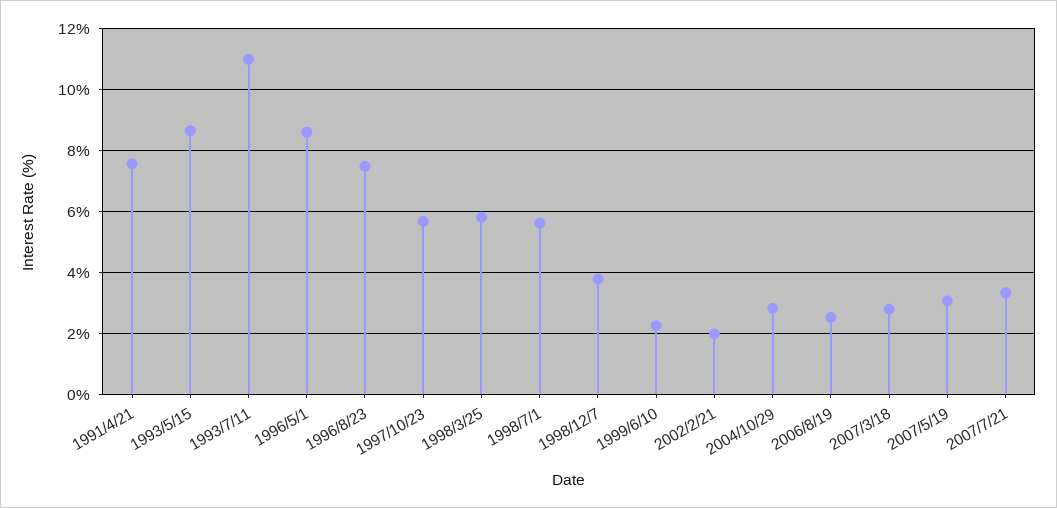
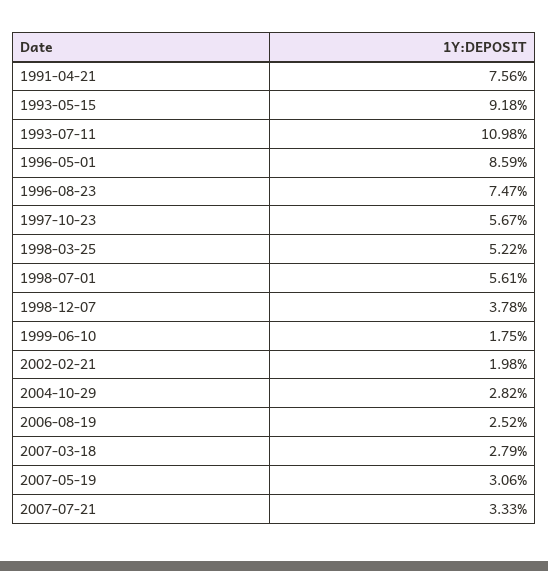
  {
    "1991/4/21": 7.56,
-   "1993/5/15": 8.6,
+   "1993/5/15": 9.18,
    "1993/7/11": 10.98,
    "1996/5/1": 8.59,
    "1996/8/23": 7.47,
    "1997/10/23": 5.67,
-   "1998/3/25": 5.8,
+   "1998/3/25": 5.22,
    "1998/7/1": 5.61,
    "1998/12/7": 3.78,
-   "1999/6/10": 2.2,
+   "1999/6/10": 1.75,
    "2002/2/21": 1.98,
    "2004/10/29": 2.82,
    "2006/8/19": 2.52,
    "2007/3/18": 2.79,
    "2007/5/19": 3.06,
    "2007/7/21": 3.33
  }

